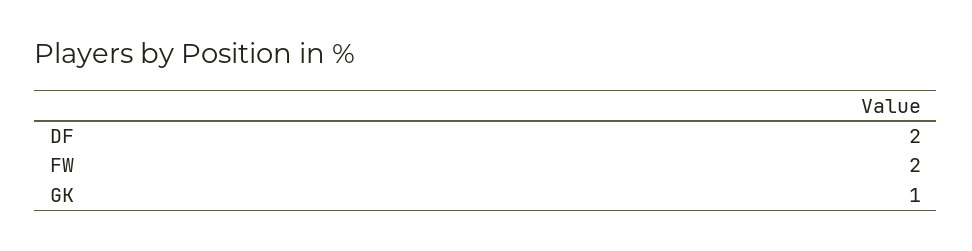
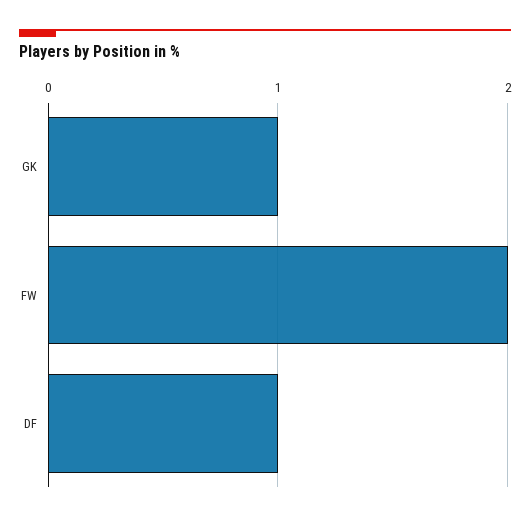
  {
-   "DF": 2,
+   "DF": 1,
    "FW": 2,
    "GK": 1
  }

